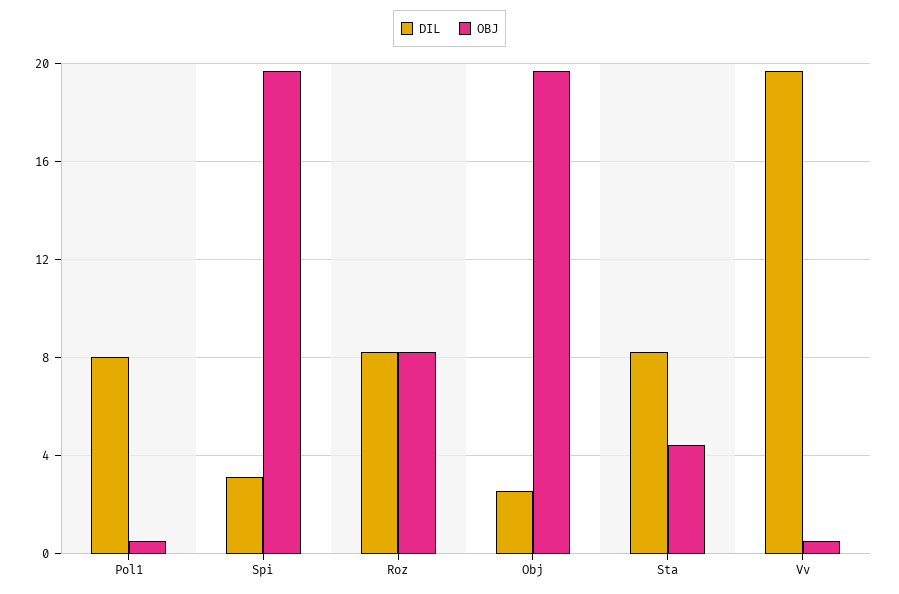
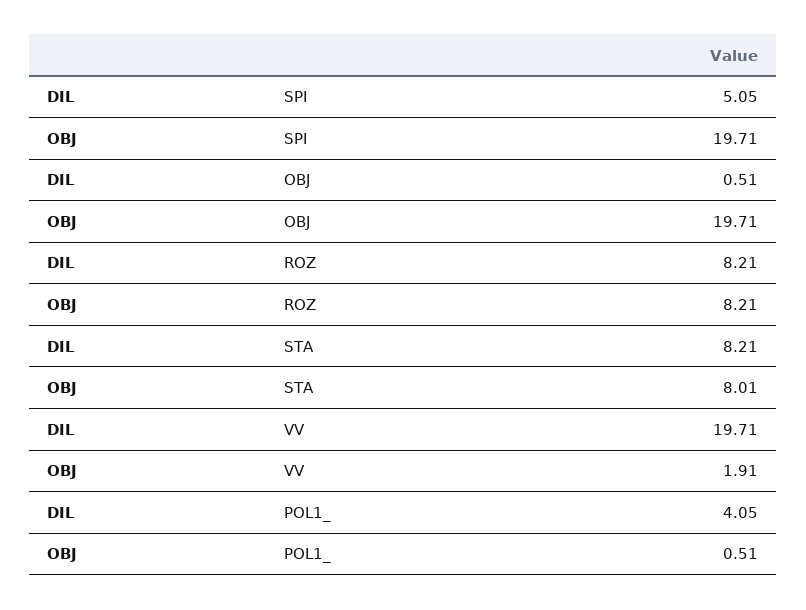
  {
    "DIL": {
-     "Pol1": 8,
+     "Pol1": 4.05,
-     "Spi": 3,
+     "Spi": 5.05,
      "Roz": 8.21,
-     "Obj": 2.5,
+     "Obj": 0.51,
      "Sta": 8.21,
      "Vv": 19.71
    },
    "OBJ": {
      "Pol1": 0.51,
      "Spi": 19.71,
      "Roz": 8.21,
      "Obj": 19.71,
-     "Sta": 4.5,
+     "Sta": 8.01,
-     "Vv": 0.5
+     "Vv": 1.91
    }
  }

